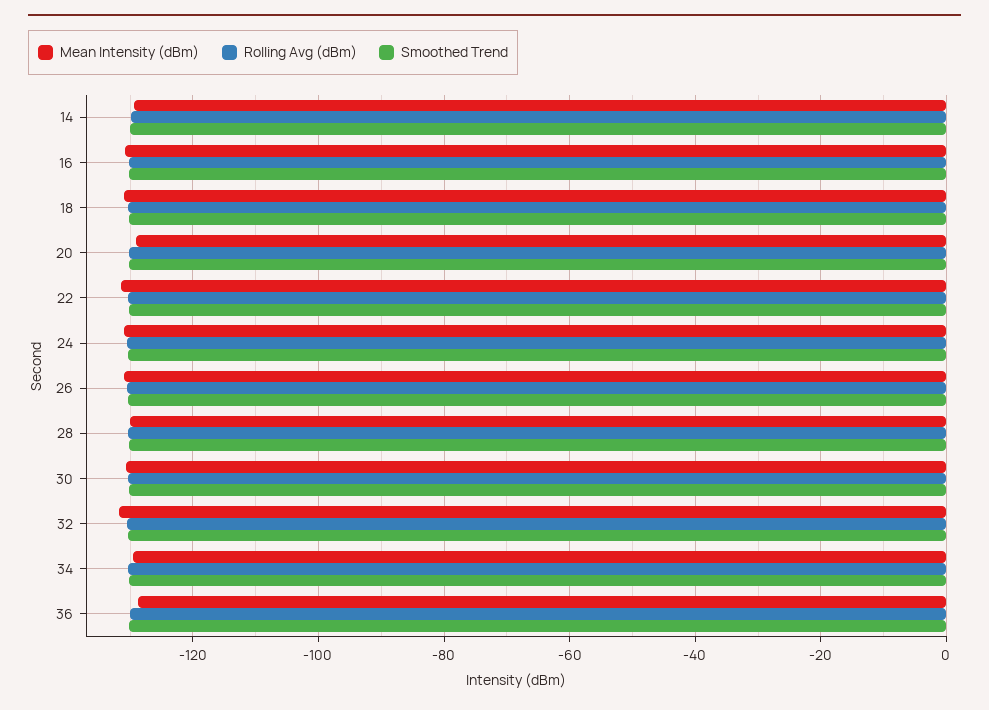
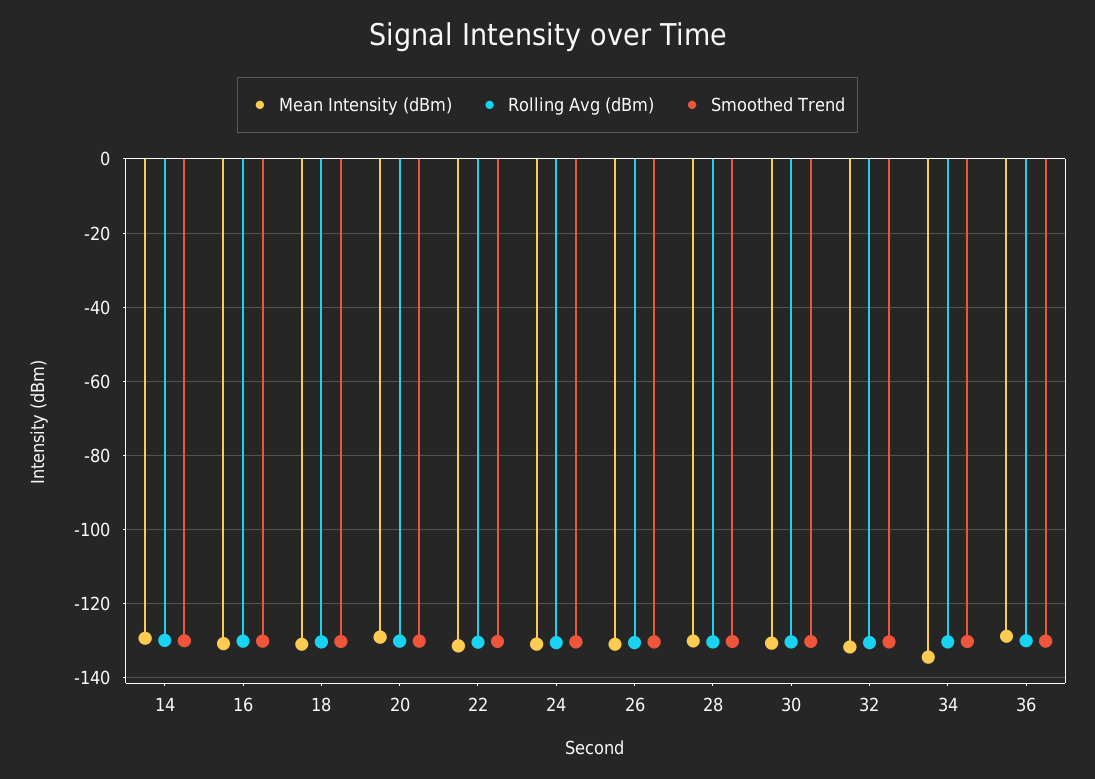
  {
    "Mean Intensity (dBm)": {
      "14": -130,
      "16": -130,
      "18": -130,
      "20": -130,
      "22": -132,
      "24": -130,
      "26": -130,
      "28": -130,
      "30": -130,
      "32": -132,
-     "34": -130,
+     "34": -134,
      "36": -128
    },
    "Rolling Avg (dBm)": {
      "14": -130,
      "16": -130,
      "18": -130,
      "20": -130,
      "22": -130,
      "24": -130,
      "26": -130,
      "28": -130,
      "30": -130,
      "32": -130,
      "34": -130,
      "36": -130
    },
    "Smoothed Trend": {
      "14": -130,
      "16": -130,
      "18": -130,
      "20": -130,
      "22": -130,
      "24": -130,
      "26": -130,
      "28": -130,
      "30": -130,
      "32": -130,
      "34": -130,
      "36": -130
    }
  }

